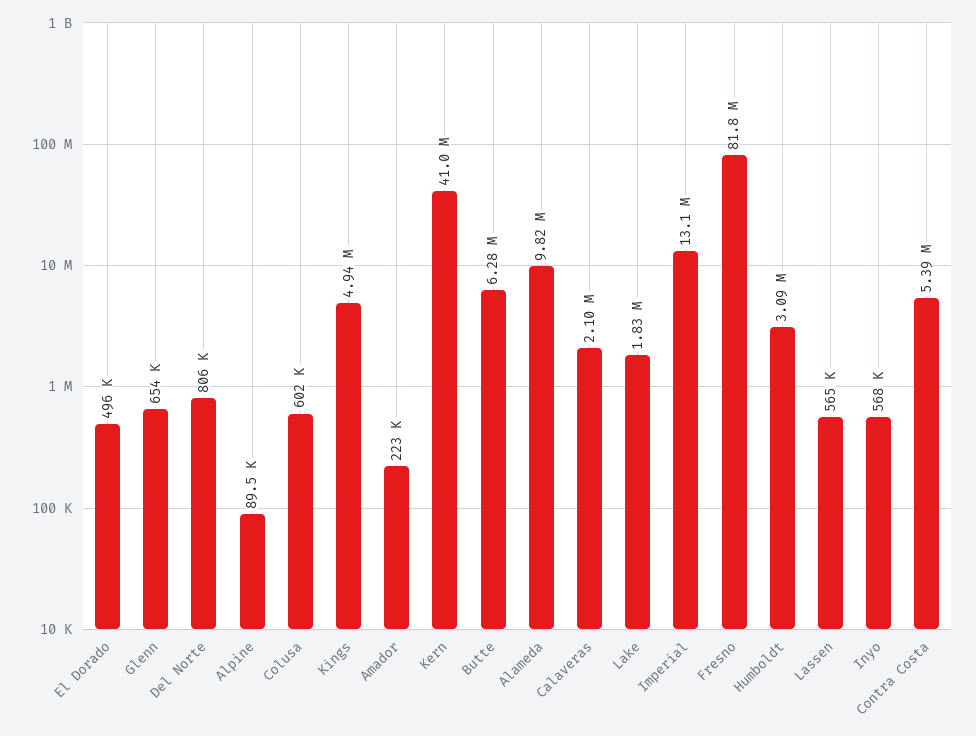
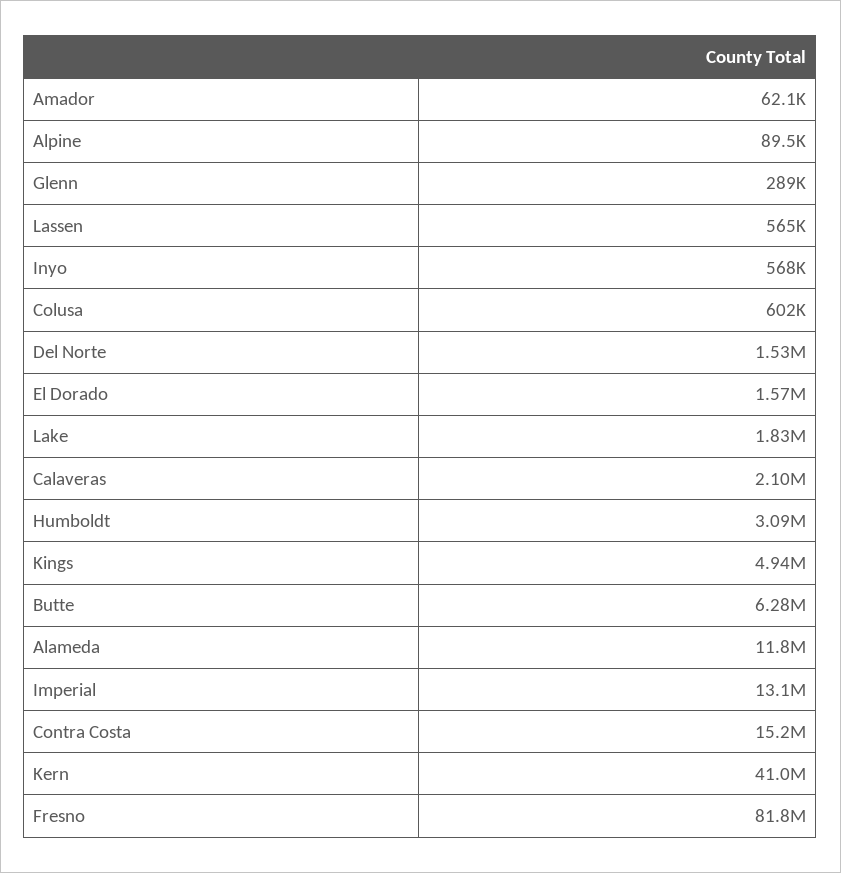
  {
-   "El Dorado": 496000,
+   "El Dorado": 1570000,
-   "Glenn": 654000,
+   "Glenn": 289000,
-   "Del Norte": 806000,
+   "Del Norte": 1530000,
    "Alpine": 89500,
    "Colusa": 602000,
    "Kings": 4940000,
-   "Amador": 223000,
+   "Amador": 62100,
    "Kern": 41000000,
    "Butte": 6280000,
-   "Alameda": 9820000,
+   "Alameda": 11800000,
    "Calaveras": 2100000,
    "Lake": 1830000,
    "Imperial": 13100000,
    "Fresno": 81800000,
    "Humboldt": 3090000,
    "Lassen": 565000,
    "Inyo": 568000,
-   "Contra Costa": 5390000
+   "Contra Costa": 15200000
  }

